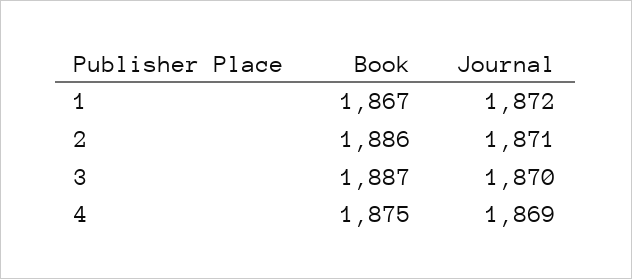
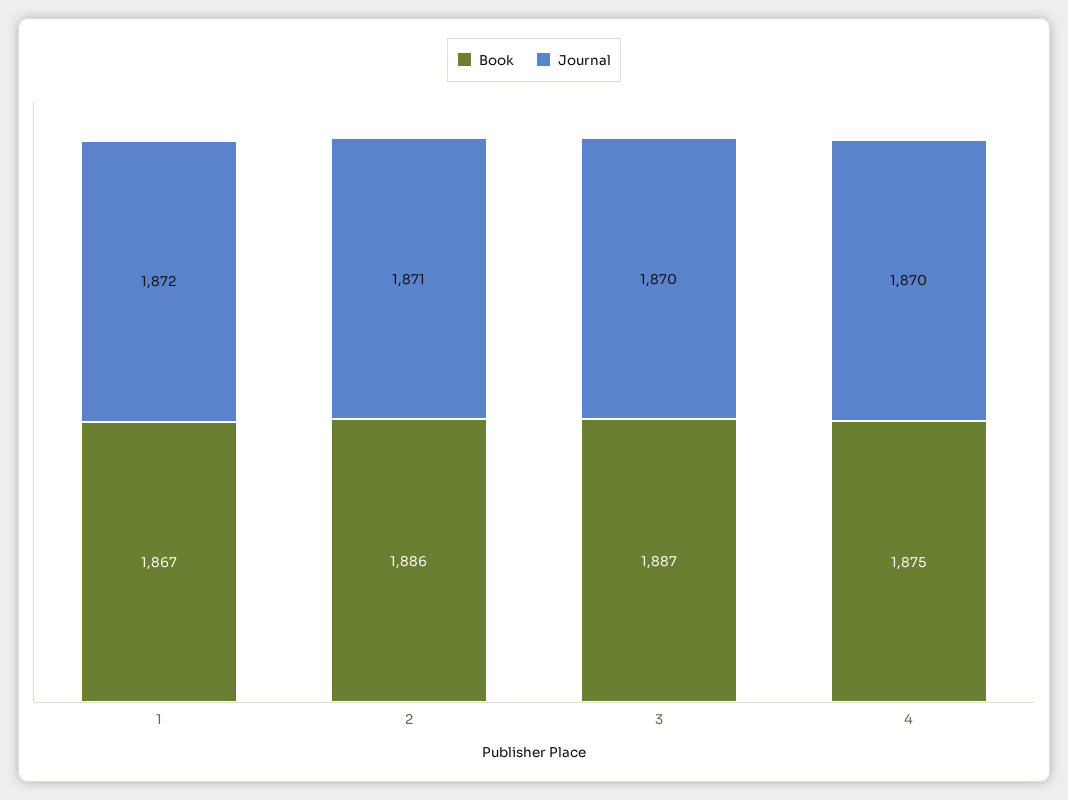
  {
    "Book": {
      "1": 1867,
      "2": 1886,
      "3": 1887,
      "4": 1875
    },
    "Journal": {
      "1": 1872,
      "2": 1871,
      "3": 1870,
-     "4": 1869
+     "4": 1870
    }
  }

